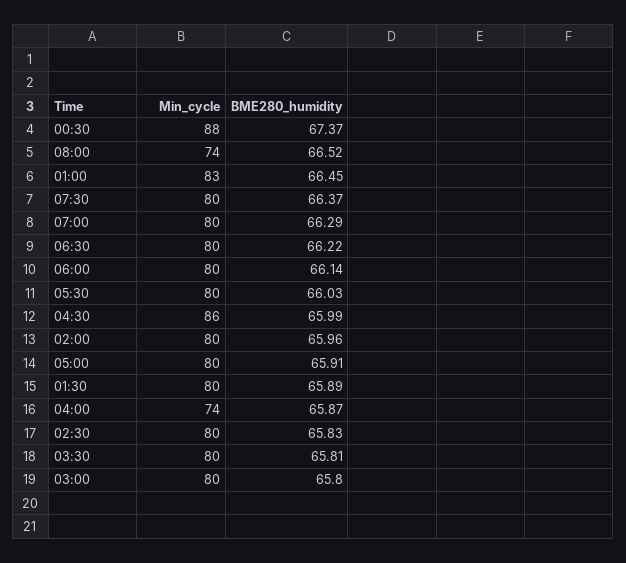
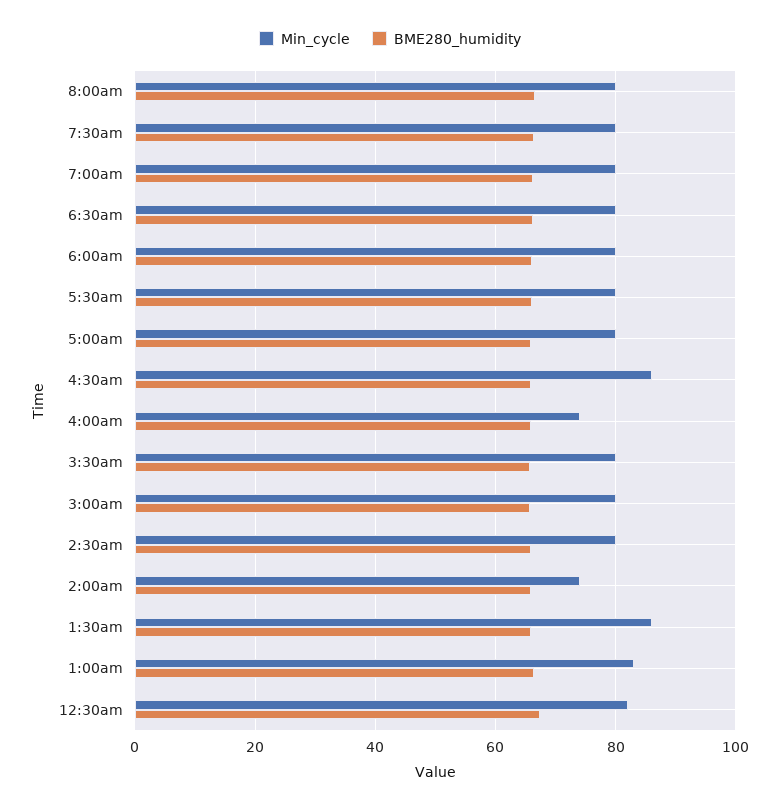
  {
    "Min_cycle": {
-     "00:30": 88,
+     "00:30": 82,
-     "08:00": 74,
+     "08:00": 80,
      "01:00": 83,
      "07:30": 80,
      "07:00": 80,
      "06:30": 80,
      "06:00": 80,
      "05:30": 80,
      "04:30": 86,
-     "02:00": 80,
+     "02:00": 74,
      "05:00": 80,
-     "01:30": 80,
+     "01:30": 86,
      "04:00": 74,
      "02:30": 80,
      "03:30": 80,
      "03:00": 80
    },
    "BME280_humidity": {
      "00:30": 67.37,
      "08:00": 66.52,
      "01:00": 66.45,
      "07:30": 66.37,
      "07:00": 66.29,
      "06:30": 66.22,
      "06:00": 66.14,
      "05:30": 66.03,
      "04:30": 65.99,
      "02:00": 65.96,
      "05:00": 65.91,
      "01:30": 65.89,
      "04:00": 65.87,
      "02:30": 65.83,
      "03:30": 65.81,
      "03:00": 65.8
    }
  }

